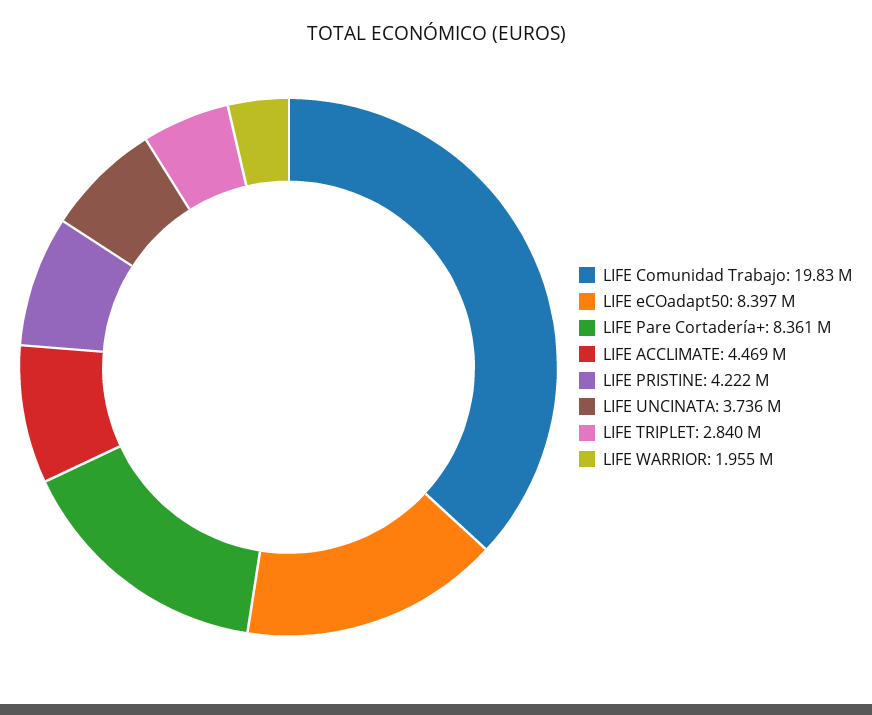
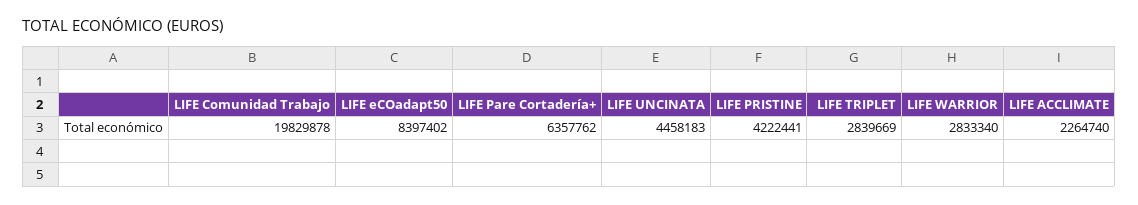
  {
    "LIFE Comunidad Trabajo": 19829878,
    "LIFE eCOadapt50": 8397402,
-   "LIFE Pare Cortadería+": 8361000,
+   "LIFE Pare Cortadería+": 6357762,
-   "LIFE ACCLIMATE": 4469000,
+   "LIFE ACCLIMATE": 2264740,
    "LIFE PRISTINE": 4222441,
-   "LIFE UNCINATA": 3736000,
+   "LIFE UNCINATA": 4458183,
    "LIFE TRIPLET": 2839669,
-   "LIFE WARRIOR": 1955000
+   "LIFE WARRIOR": 2833340
  }

